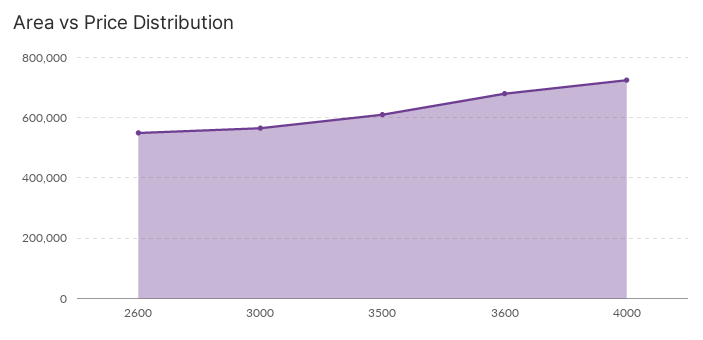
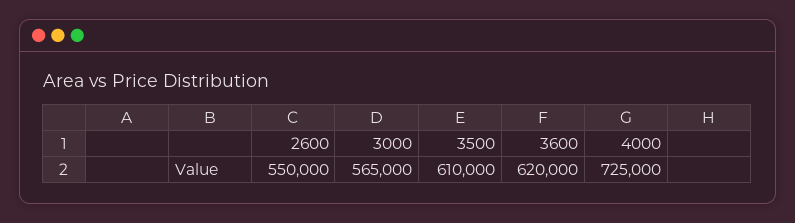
  {
    "2600": 550000,
    "3000": 565000,
    "3500": 610000,
-   "3600": 680000,
+   "3600": 620000,
    "4000": 725000
  }

